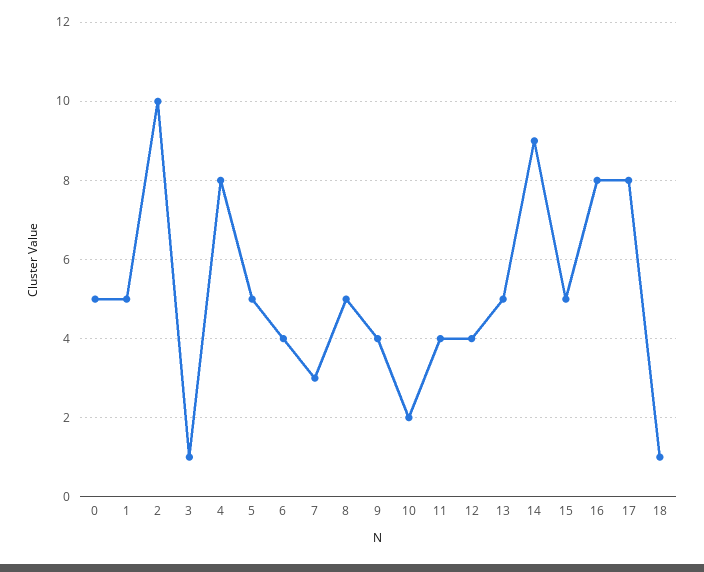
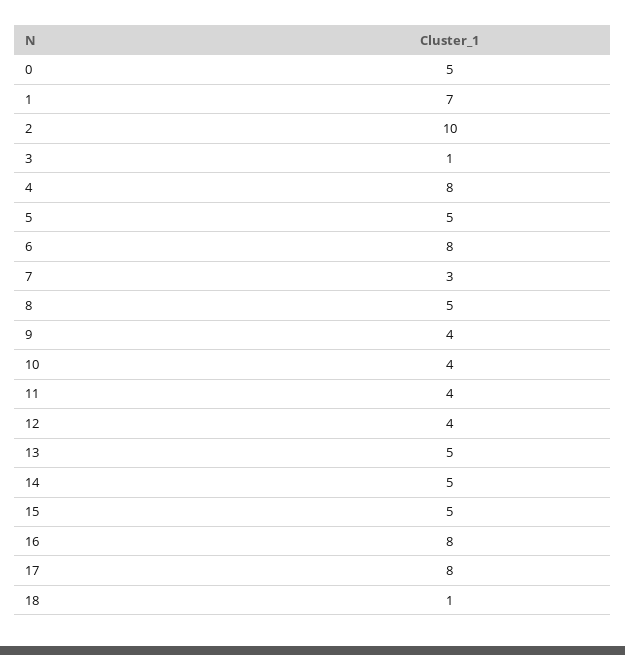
  {
    "0": 5,
-   "1": 5,
+   "1": 7,
    "2": 10,
    "3": 1,
    "4": 8,
    "5": 5,
-   "6": 4,
+   "6": 8,
    "7": 3,
    "8": 5,
    "9": 4,
-   "10": 2,
+   "10": 4,
    "11": 4,
    "12": 4,
    "13": 5,
-   "14": 9,
+   "14": 5,
    "15": 5,
    "16": 8,
    "17": 8,
    "18": 1
  }

